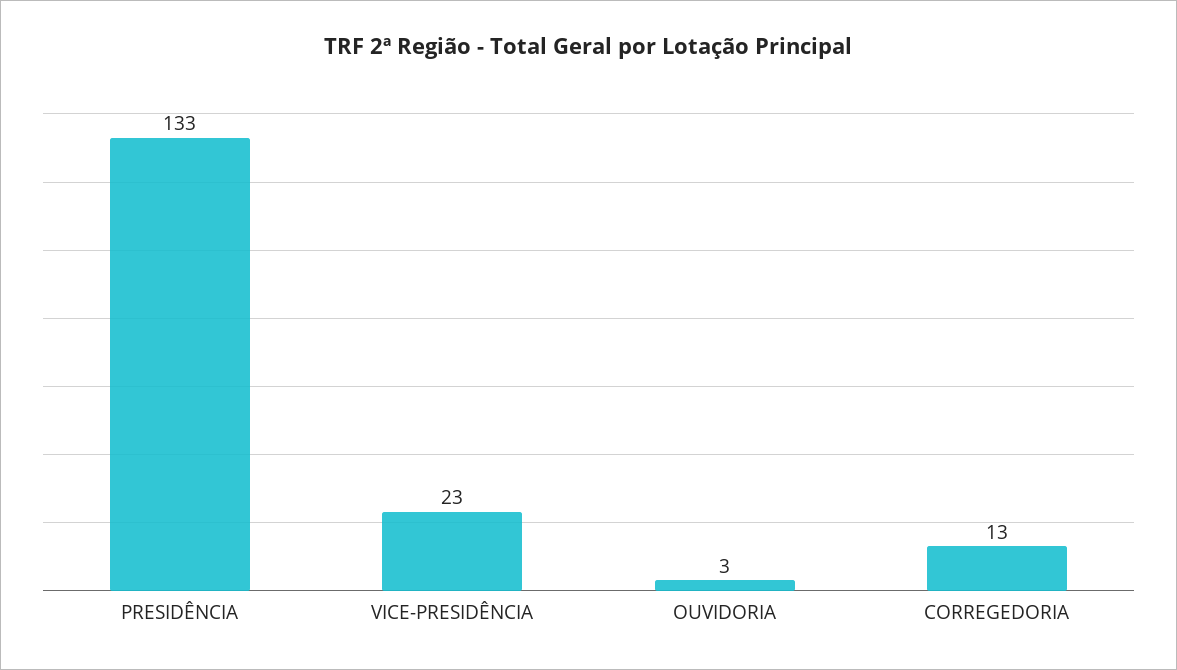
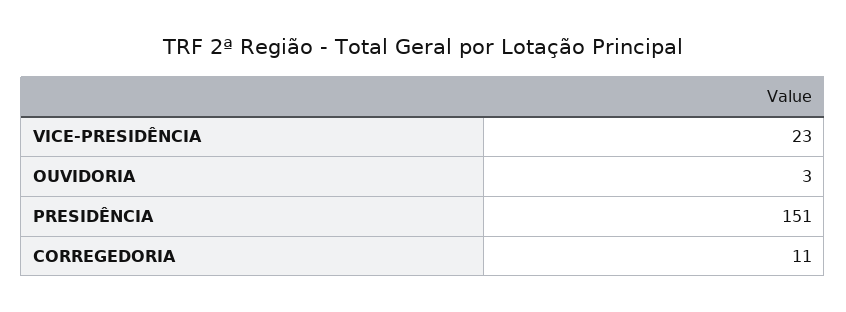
  {
-   "PRESIDÊNCIA": 133,
+   "PRESIDÊNCIA": 151,
    "VICE-PRESIDÊNCIA": 23,
    "OUVIDORIA": 3,
-   "CORREGEDORIA": 13
+   "CORREGEDORIA": 11
  }

